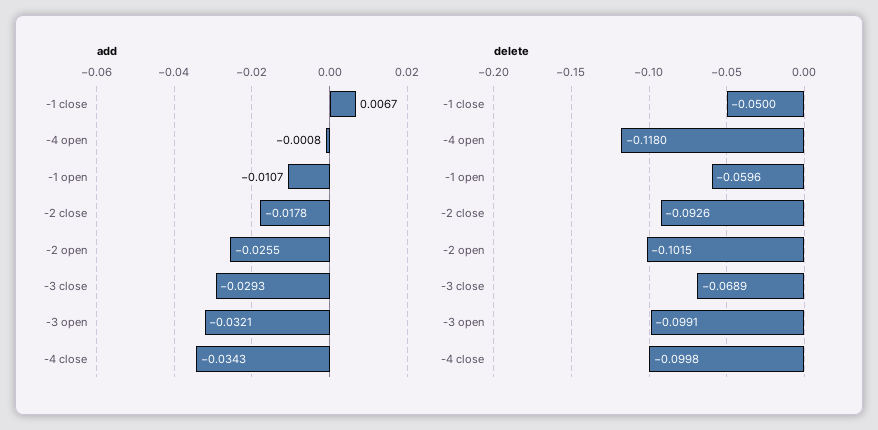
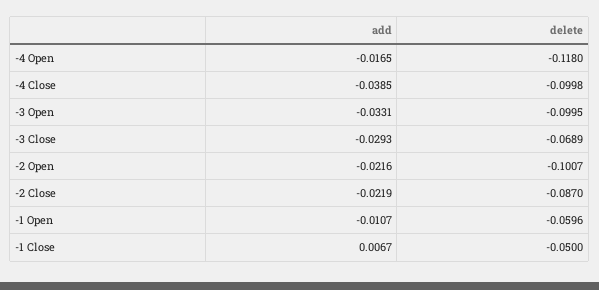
  {
    "add": {
      "-1 close": 0.0067,
-     "-4 open": -0.0008,
+     "-4 open": -0.0165,
      "-1 open": -0.0107,
-     "-2 close": -0.0178,
+     "-2 close": -0.0219,
-     "-2 open": -0.0255,
+     "-2 open": -0.0216,
      "-3 close": -0.0293,
-     "-3 open": -0.0321,
+     "-3 open": -0.0331,
-     "-4 close": -0.0343
+     "-4 close": -0.0385
    },
    "delete": {
      "-1 close": -0.05,
      "-4 open": -0.118,
      "-1 open": -0.0596,
-     "-2 close": -0.0926,
+     "-2 close": -0.087,
-     "-2 open": -0.1015,
+     "-2 open": -0.1007,
      "-3 close": -0.0689,
-     "-3 open": -0.0991,
+     "-3 open": -0.0995,
      "-4 close": -0.0998
    }
  }

